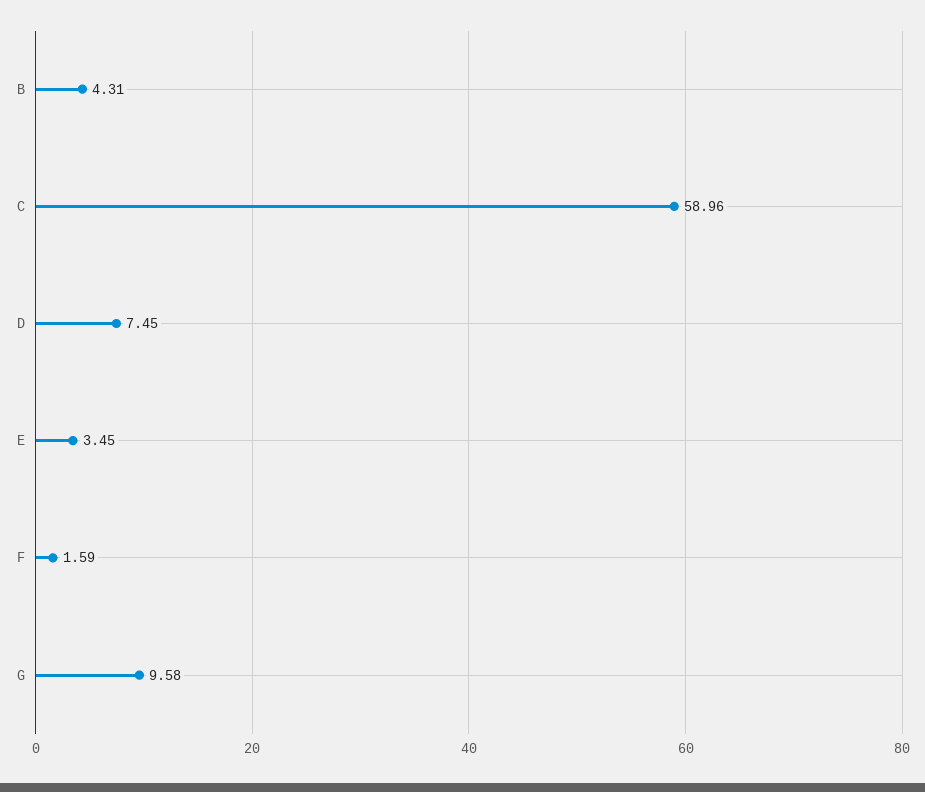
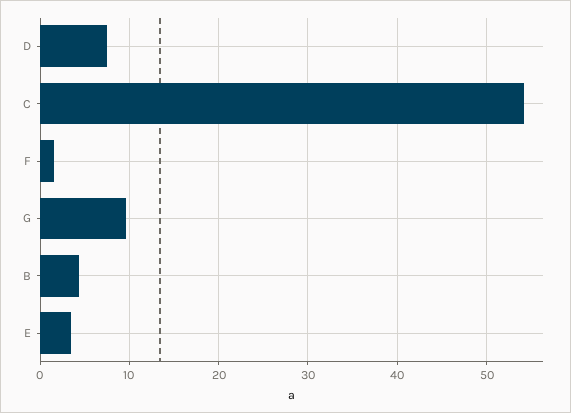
  {
    "B": 4.31,
-   "C": 58.96,
+   "C": 54,
    "D": 7.45,
    "E": 3.45,
    "F": 1.59,
    "G": 9.58
  }

